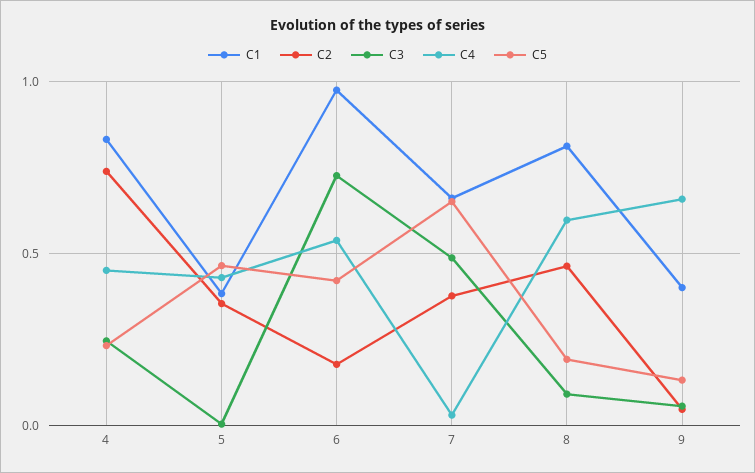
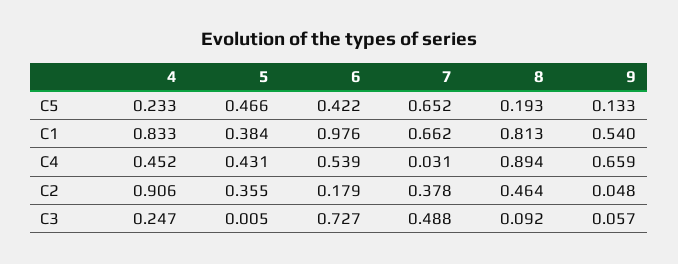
  {
    "C1": {
      "4": 0.833,
      "5": 0.384,
      "6": 0.976,
      "7": 0.662,
      "8": 0.813,
-     "9": 0.4
+     "9": 0.54
    },
    "C2": {
-     "4": 0.75,
+     "4": 0.906,
      "5": 0.355,
      "6": 0.179,
      "7": 0.378,
      "8": 0.464,
      "9": 0.048
    },
    "C3": {
      "4": 0.247,
      "5": 0.005,
      "6": 0.727,
      "7": 0.488,
      "8": 0.092,
      "9": 0.057
    },
    "C4": {
      "4": 0.452,
      "5": 0.431,
      "6": 0.539,
      "7": 0.031,
-     "8": 0.6,
+     "8": 0.894,
      "9": 0.659
    },
    "C5": {
      "4": 0.233,
      "5": 0.466,
      "6": 0.422,
      "7": 0.652,
      "8": 0.193,
      "9": 0.133
    }
  }

